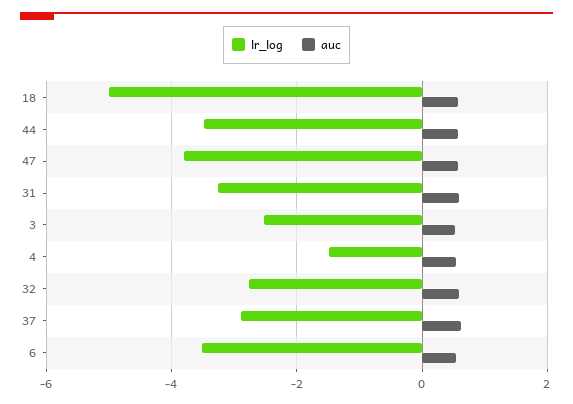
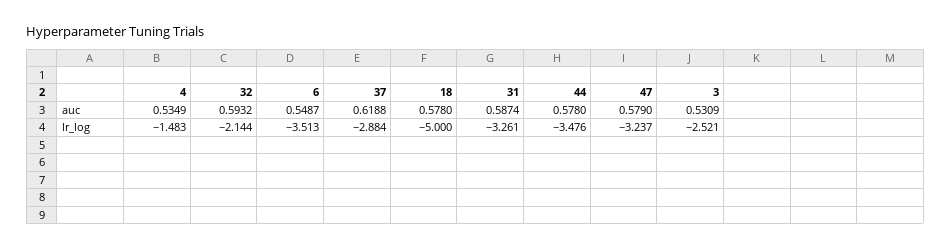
  {
    "lr_log": {
      "18": -5,
      "44": -3.476,
-     "47": -3.8,
+     "47": -3.237,
      "31": -3.261,
      "3": -2.521,
      "4": -1.483,
-     "32": -2.8,
+     "32": -2.144,
      "37": -2.884,
      "6": -3.513
    },
    "auc": {
      "18": 0.578,
      "44": 0.578,
      "47": 0.579,
      "31": 0.5874,
      "3": 0.5309,
      "4": 0.5349,
      "32": 0.5932,
      "37": 0.6188,
      "6": 0.5487
    }
  }

